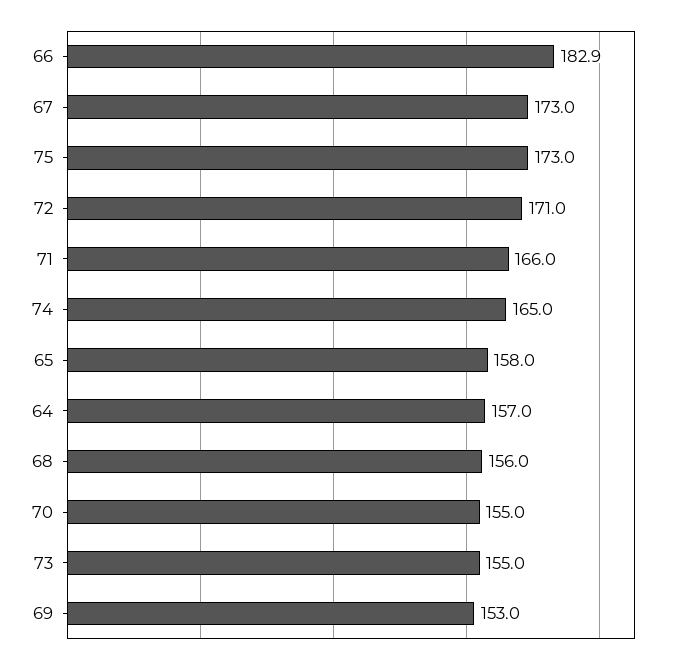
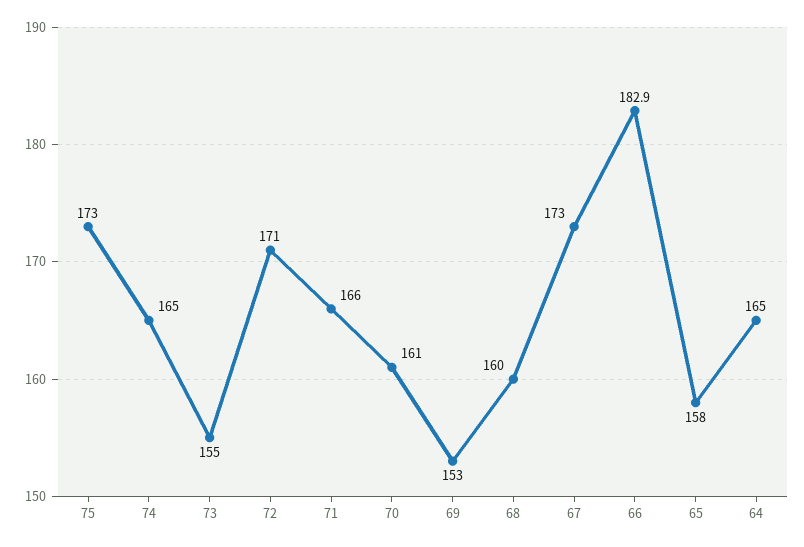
  {
    "66": 182.9,
    "67": 173,
    "75": 173,
    "72": 171,
    "71": 166,
    "74": 165,
    "65": 158,
-   "64": 157,
+   "64": 165,
-   "68": 156,
+   "68": 160,
-   "70": 155,
+   "70": 161,
    "73": 155,
    "69": 153
  }

